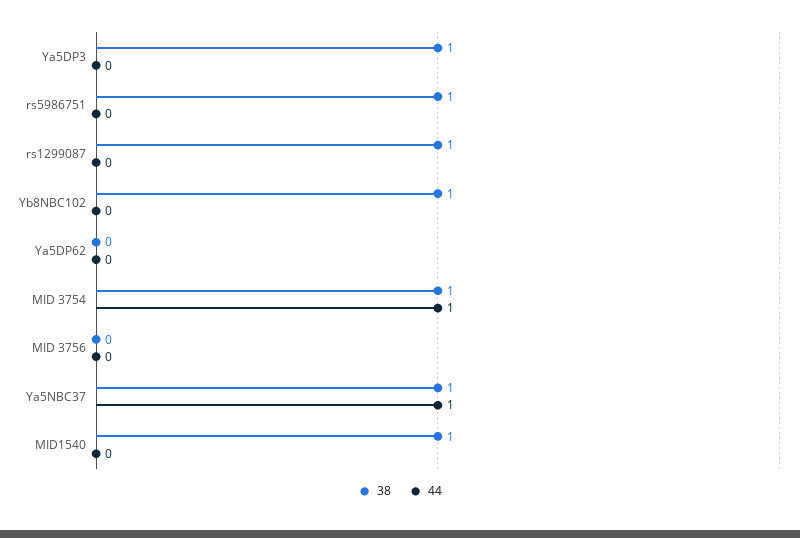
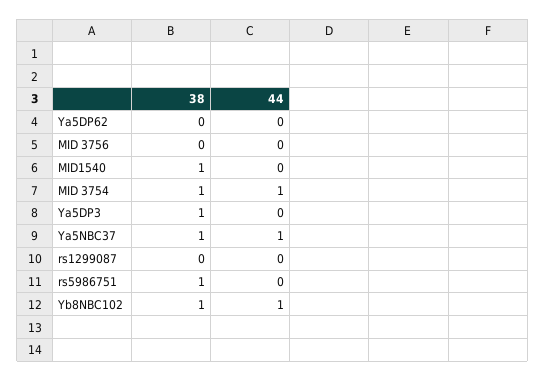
  {
    "38": {
      "Ya5DP3": 1,
      "rs5986751": 1,
-     "rs1299087": 1,
+     "rs1299087": 0,
      "Yb8NBC102": 1,
      "Ya5DP62": 0,
      "MID 3754": 1,
      "MID 3756": 0,
      "Ya5NBC37": 1,
      "MID1540": 1
    },
    "44": {
      "Ya5DP3": 0,
      "rs5986751": 0,
      "rs1299087": 0,
-     "Yb8NBC102": 0,
+     "Yb8NBC102": 1,
      "Ya5DP62": 0,
      "MID 3754": 1,
      "MID 3756": 0,
      "Ya5NBC37": 1,
      "MID1540": 0
    }
  }

